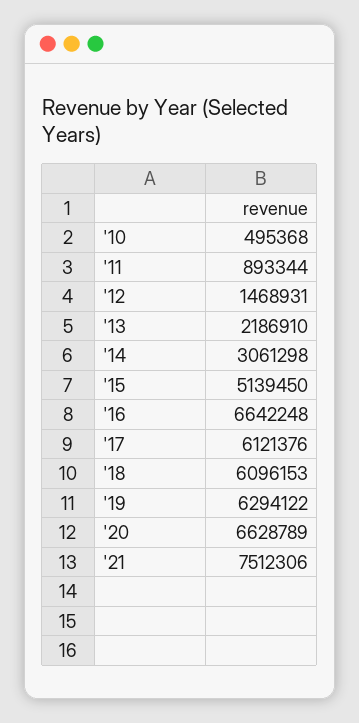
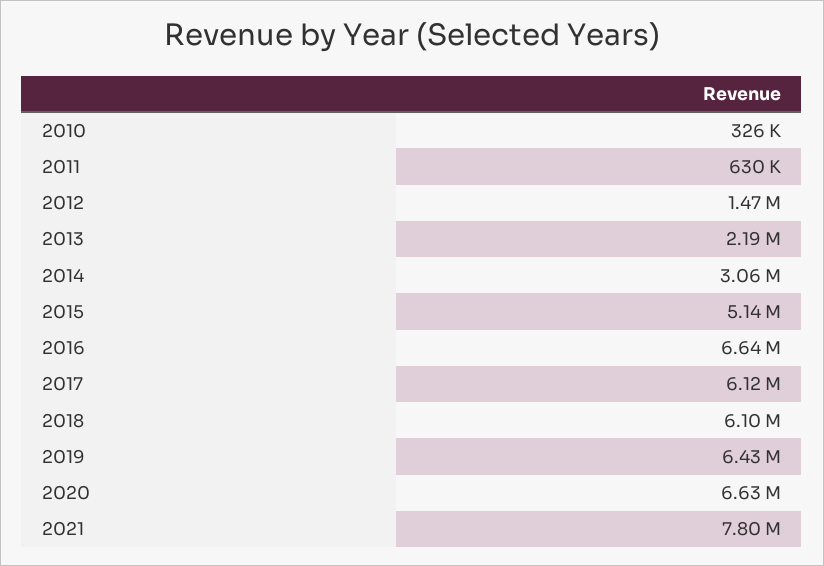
  {
-   "'10": 495368,
+   "'10": 326000,
-   "'11": 893344,
+   "'11": 630000,
    "'12": 1468931,
    "'13": 2186910,
    "'14": 3061298,
    "'15": 5139450,
    "'16": 6642248,
    "'17": 6121376,
    "'18": 6096153,
-   "'19": 6294122,
+   "'19": 6430000,
    "'20": 6628789,
-   "'21": 7512306
+   "'21": 7800000
  }

